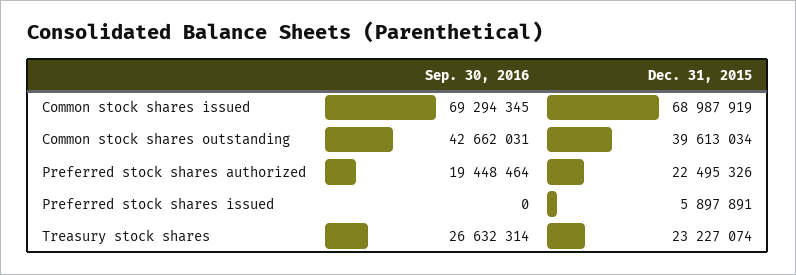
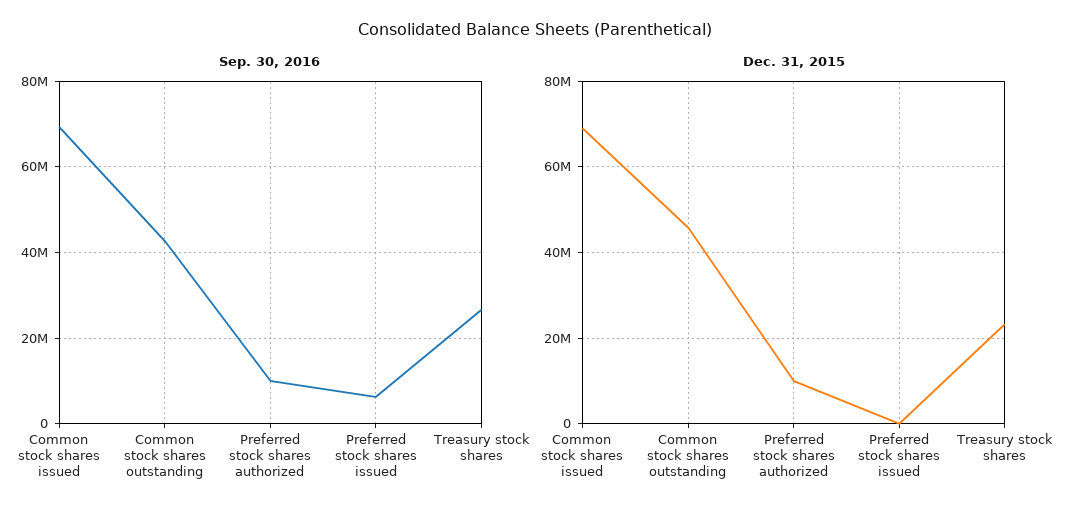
  {
    "Sep. 30, 2016": {
      "Common stock shares issued": 69294345,
      "Common stock shares outstanding": 42662031,
-     "Preferred stock shares authorized": 19448464,
+     "Preferred stock shares authorized": 10000000,
-     "Preferred stock shares issued": 0,
+     "Preferred stock shares issued": 6000000,
      "Treasury stock shares": 26632314
    },
    "Dec. 31, 2015": {
      "Common stock shares issued": 68987919,
-     "Common stock shares outstanding": 39613034,
+     "Common stock shares outstanding": 46000000,
-     "Preferred stock shares authorized": 22495326,
+     "Preferred stock shares authorized": 10000000,
-     "Preferred stock shares issued": 5897891,
+     "Preferred stock shares issued": 0,
      "Treasury stock shares": 23227074
    }
  }

